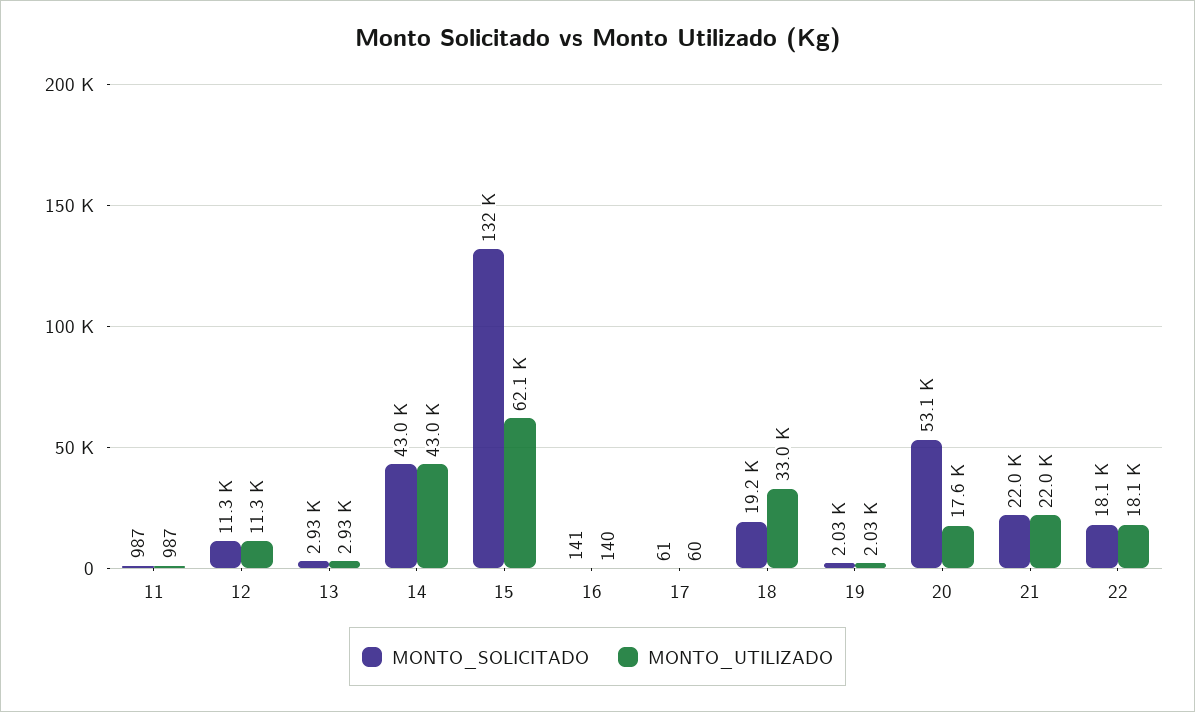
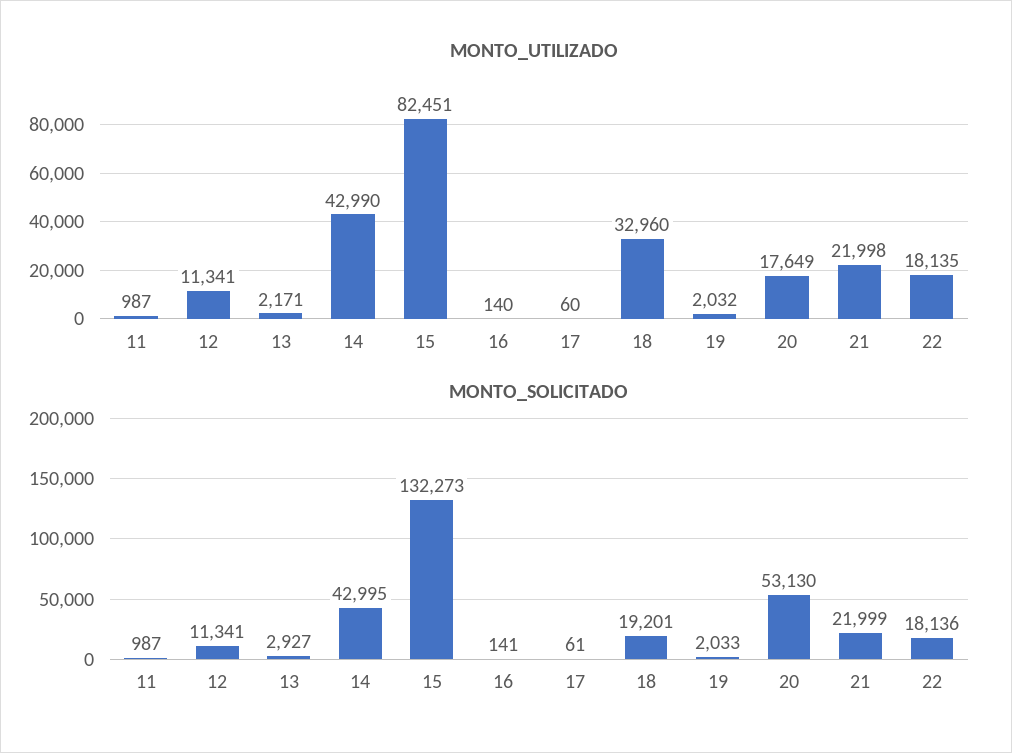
  {
    "MONTO_SOLICITADO": {
      "11": 987,
      "12": 11341,
      "13": 2927,
      "14": 42995,
      "15": 132273,
      "16": 141,
      "17": 61,
      "18": 19201,
      "19": 2033,
      "20": 53130,
      "21": 21999,
      "22": 18136
    },
    "MONTO_UTILIZADO": {
      "11": 987,
      "12": 11341,
-     "13": 2930,
+     "13": 2171,
      "14": 42990,
-     "15": 62100,
+     "15": 82451,
      "16": 140,
      "17": 60,
      "18": 32960,
      "19": 2032,
      "20": 17649,
      "21": 21998,
      "22": 18135
    }
  }

